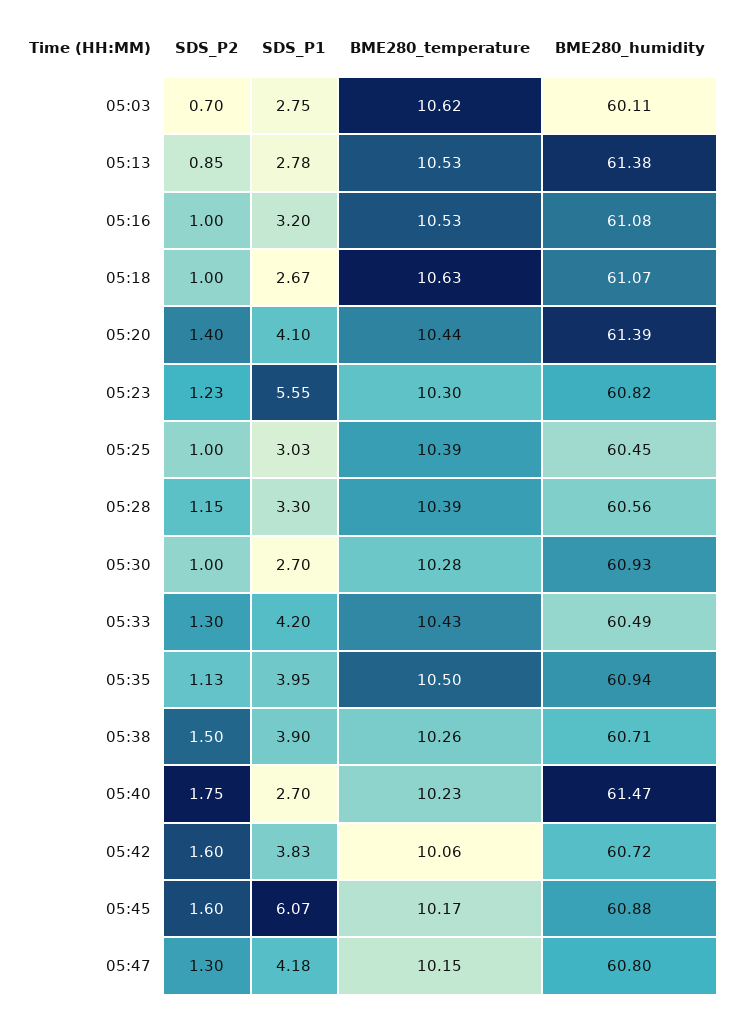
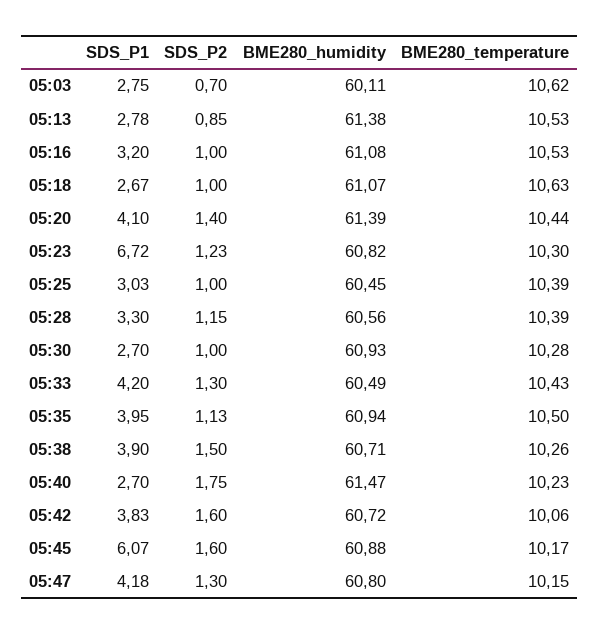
  {
    "SDS_P2": {
      "05:03": 0.7,
      "05:13": 0.85,
      "05:16": 1,
      "05:18": 1,
      "05:20": 1.4,
      "05:23": 1.23,
      "05:25": 1,
      "05:28": 1.15,
      "05:30": 1,
      "05:33": 1.3,
      "05:35": 1.13,
      "05:38": 1.5,
      "05:40": 1.75,
      "05:42": 1.6,
      "05:45": 1.6,
      "05:47": 1.3
    },
    "SDS_P1": {
      "05:03": 2.75,
      "05:13": 2.78,
      "05:16": 3.2,
      "05:18": 2.67,
      "05:20": 4.1,
-     "05:23": 5.55,
+     "05:23": 6.72,
      "05:25": 3.03,
      "05:28": 3.3,
      "05:30": 2.7,
      "05:33": 4.2,
      "05:35": 3.95,
      "05:38": 3.9,
      "05:40": 2.7,
      "05:42": 3.83,
      "05:45": 6.07,
      "05:47": 4.18
    },
    "BME280_temperature": {
      "05:03": 10.62,
      "05:13": 10.53,
      "05:16": 10.53,
      "05:18": 10.63,
      "05:20": 10.44,
      "05:23": 10.3,
      "05:25": 10.39,
      "05:28": 10.39,
      "05:30": 10.28,
      "05:33": 10.43,
      "05:35": 10.5,
      "05:38": 10.26,
      "05:40": 10.23,
      "05:42": 10.06,
      "05:45": 10.17,
      "05:47": 10.15
    },
    "BME280_humidity": {
      "05:03": 60.11,
      "05:13": 61.38,
      "05:16": 61.08,
      "05:18": 61.07,
      "05:20": 61.39,
      "05:23": 60.82,
      "05:25": 60.45,
      "05:28": 60.56,
      "05:30": 60.93,
      "05:33": 60.49,
      "05:35": 60.94,
      "05:38": 60.71,
      "05:40": 61.47,
      "05:42": 60.72,
      "05:45": 60.88,
      "05:47": 60.8
    }
  }

